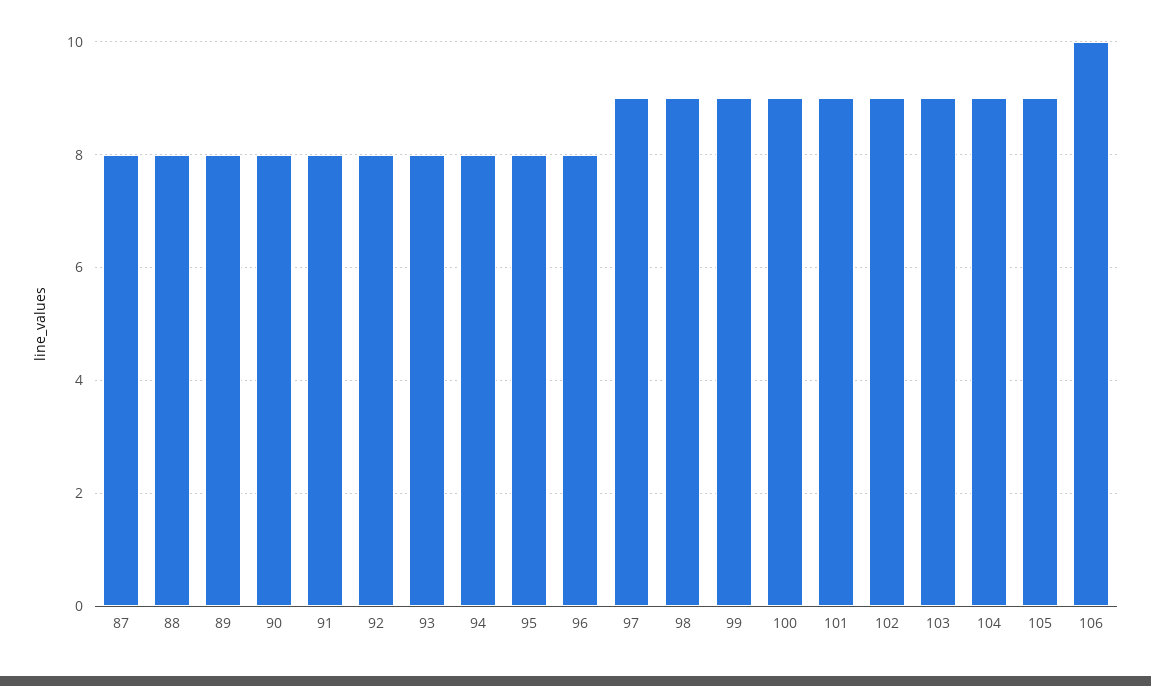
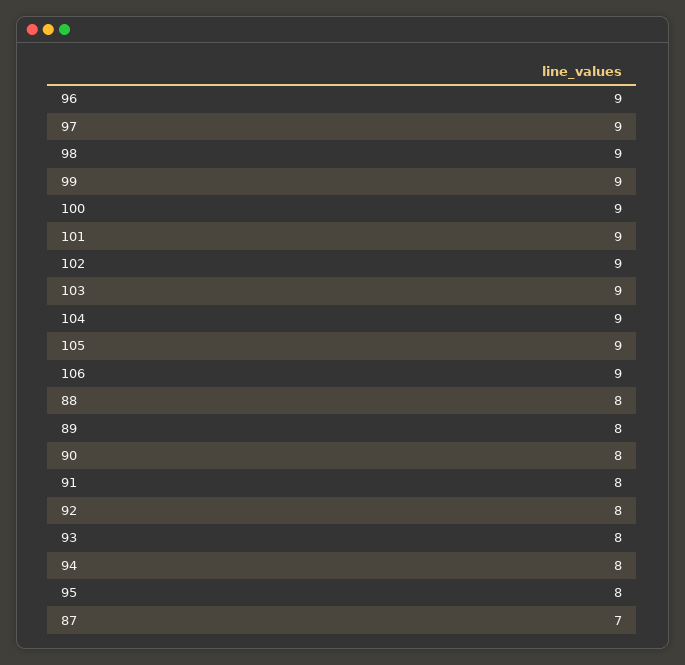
  {
-   "87": 8,
+   "87": 7,
    "88": 8,
    "89": 8,
    "90": 8,
    "91": 8,
    "92": 8,
    "93": 8,
    "94": 8,
    "95": 8,
-   "96": 8,
+   "96": 9,
    "97": 9,
    "98": 9,
    "99": 9,
    "100": 9,
    "101": 9,
    "102": 9,
    "103": 9,
    "104": 9,
    "105": 9,
-   "106": 10
+   "106": 9
  }

